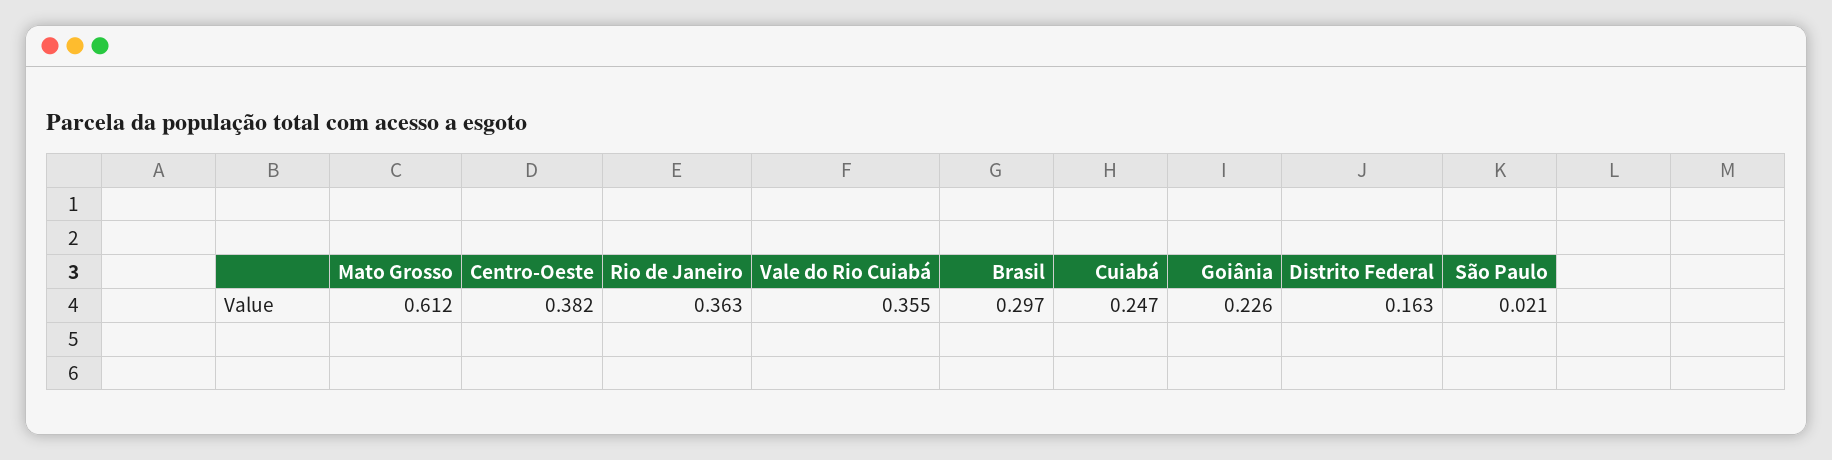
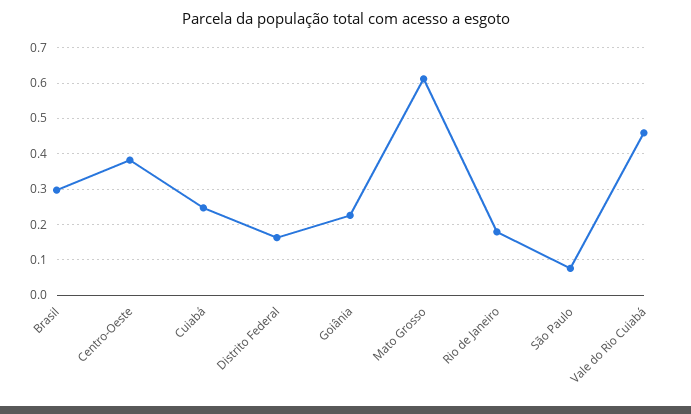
  {
    "Mato Grosso": 0.612,
    "Centro-Oeste": 0.382,
-   "Rio de Janeiro": 0.363,
+   "Rio de Janeiro": 0.18,
-   "Vale do Rio Cuiabá": 0.355,
+   "Vale do Rio Cuiabá": 0.46,
    "Brasil": 0.297,
    "Cuiabá": 0.247,
    "Goiânia": 0.226,
    "Distrito Federal": 0.163,
-   "São Paulo": 0.021
+   "São Paulo": 0.08
  }

